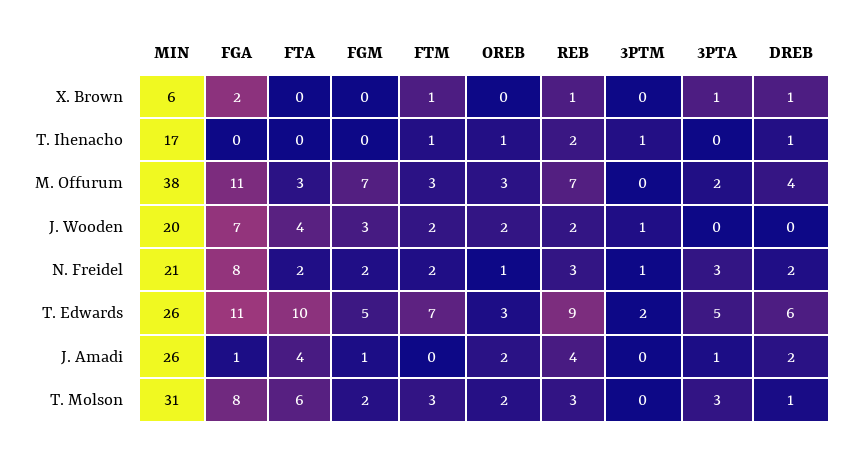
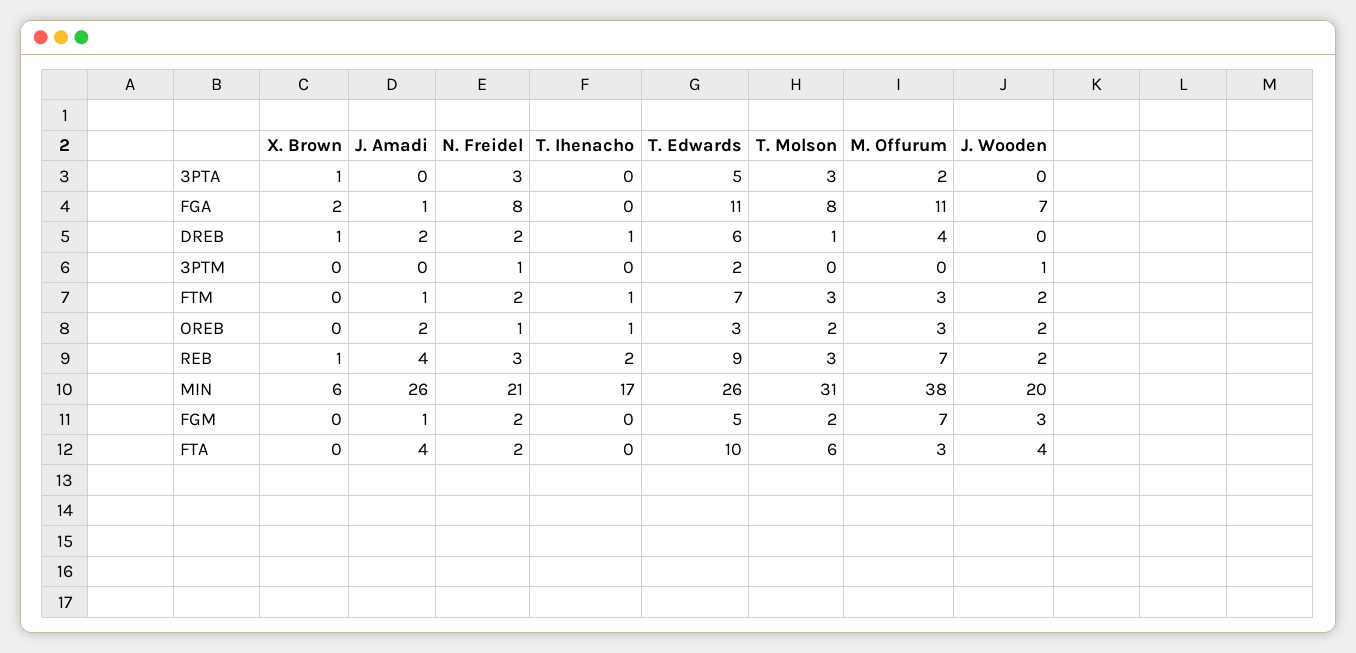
  {
    "MIN": {
      "X. Brown": 6,
      "T. Ihenacho": 17,
      "M. Offurum": 38,
      "J. Wooden": 20,
      "N. Freidel": 21,
      "T. Edwards": 26,
      "J. Amadi": 26,
      "T. Molson": 31
    },
    "FGA": {
      "X. Brown": 2,
      "T. Ihenacho": 0,
      "M. Offurum": 11,
      "J. Wooden": 7,
      "N. Freidel": 8,
      "T. Edwards": 11,
      "J. Amadi": 1,
      "T. Molson": 8
    },
    "FTA": {
      "X. Brown": 0,
      "T. Ihenacho": 0,
      "M. Offurum": 3,
      "J. Wooden": 4,
      "N. Freidel": 2,
      "T. Edwards": 10,
      "J. Amadi": 4,
      "T. Molson": 6
    },
    "FGM": {
      "X. Brown": 0,
      "T. Ihenacho": 0,
      "M. Offurum": 7,
      "J. Wooden": 3,
      "N. Freidel": 2,
      "T. Edwards": 5,
      "J. Amadi": 1,
      "T. Molson": 2
    },
    "FTM": {
-     "X. Brown": 1,
+     "X. Brown": 0,
      "T. Ihenacho": 1,
      "M. Offurum": 3,
      "J. Wooden": 2,
      "N. Freidel": 2,
      "T. Edwards": 7,
-     "J. Amadi": 0,
+     "J. Amadi": 1,
      "T. Molson": 3
    },
    "OREB": {
      "X. Brown": 0,
      "T. Ihenacho": 1,
      "M. Offurum": 3,
      "J. Wooden": 2,
      "N. Freidel": 1,
      "T. Edwards": 3,
      "J. Amadi": 2,
      "T. Molson": 2
    },
    "REB": {
      "X. Brown": 1,
      "T. Ihenacho": 2,
      "M. Offurum": 7,
      "J. Wooden": 2,
      "N. Freidel": 3,
      "T. Edwards": 9,
      "J. Amadi": 4,
      "T. Molson": 3
    },
    "3PTM": {
      "X. Brown": 0,
-     "T. Ihenacho": 1,
+     "T. Ihenacho": 0,
      "M. Offurum": 0,
      "J. Wooden": 1,
      "N. Freidel": 1,
      "T. Edwards": 2,
      "J. Amadi": 0,
      "T. Molson": 0
    },
    "3PTA": {
      "X. Brown": 1,
      "T. Ihenacho": 0,
      "M. Offurum": 2,
      "J. Wooden": 0,
      "N. Freidel": 3,
      "T. Edwards": 5,
-     "J. Amadi": 1,
+     "J. Amadi": 0,
      "T. Molson": 3
    },
    "DREB": {
      "X. Brown": 1,
      "T. Ihenacho": 1,
      "M. Offurum": 4,
      "J. Wooden": 0,
      "N. Freidel": 2,
      "T. Edwards": 6,
      "J. Amadi": 2,
      "T. Molson": 1
    }
  }

